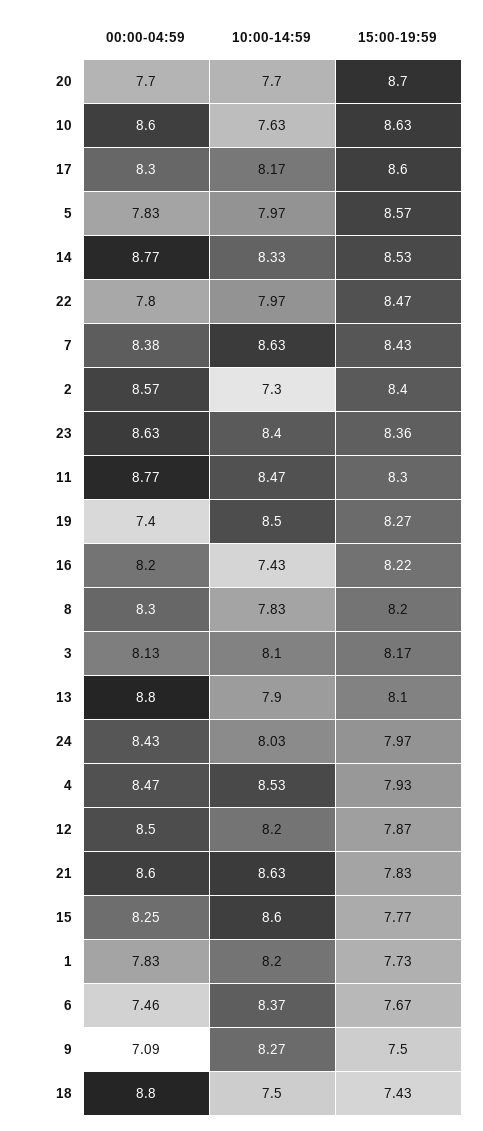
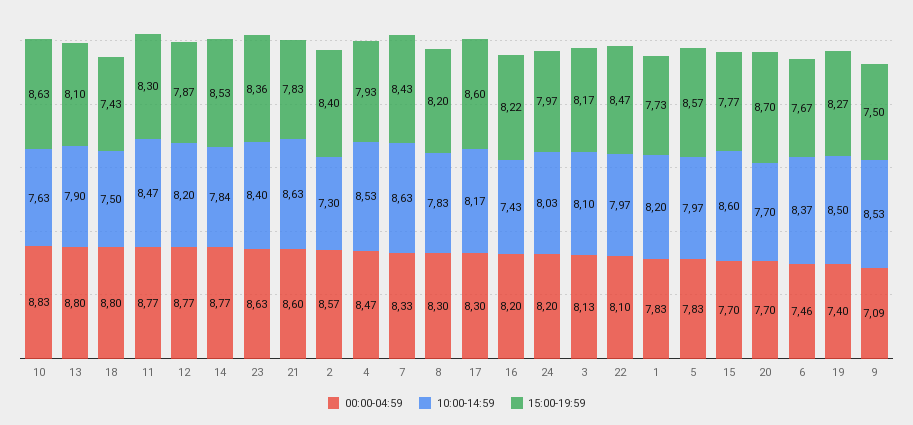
  {
    "00:00-04:59": {
      "20": 7.7,
-     "10": 8.6,
+     "10": 8.83,
      "17": 8.3,
      "5": 7.83,
      "14": 8.77,
-     "22": 7.8,
+     "22": 8.1,
-     "7": 8.38,
+     "7": 8.33,
      "2": 8.57,
      "23": 8.63,
      "11": 8.77,
      "19": 7.4,
      "16": 8.2,
      "8": 8.3,
      "3": 8.13,
      "13": 8.8,
-     "24": 8.43,
+     "24": 8.2,
      "4": 8.47,
-     "12": 8.5,
+     "12": 8.77,
      "21": 8.6,
-     "15": 8.25,
+     "15": 7.7,
      "1": 7.83,
      "6": 7.46,
      "9": 7.09,
      "18": 8.8
    },
    "10:00-14:59": {
      "20": 7.7,
      "10": 7.63,
      "17": 8.17,
      "5": 7.97,
-     "14": 8.33,
+     "14": 7.84,
      "22": 7.97,
      "7": 8.63,
      "2": 7.3,
      "23": 8.4,
      "11": 8.47,
      "19": 8.5,
      "16": 7.43,
      "8": 7.83,
      "3": 8.1,
      "13": 7.9,
      "24": 8.03,
      "4": 8.53,
      "12": 8.2,
      "21": 8.63,
      "15": 8.6,
      "1": 8.2,
      "6": 8.37,
-     "9": 8.27,
+     "9": 8.53,
      "18": 7.5
    },
    "15:00-19:59": {
      "20": 8.7,
      "10": 8.63,
      "17": 8.6,
      "5": 8.57,
      "14": 8.53,
      "22": 8.47,
      "7": 8.43,
      "2": 8.4,
      "23": 8.36,
      "11": 8.3,
      "19": 8.27,
      "16": 8.22,
      "8": 8.2,
      "3": 8.17,
      "13": 8.1,
      "24": 7.97,
      "4": 7.93,
      "12": 7.87,
      "21": 7.83,
      "15": 7.77,
      "1": 7.73,
      "6": 7.67,
      "9": 7.5,
      "18": 7.43
    }
  }

